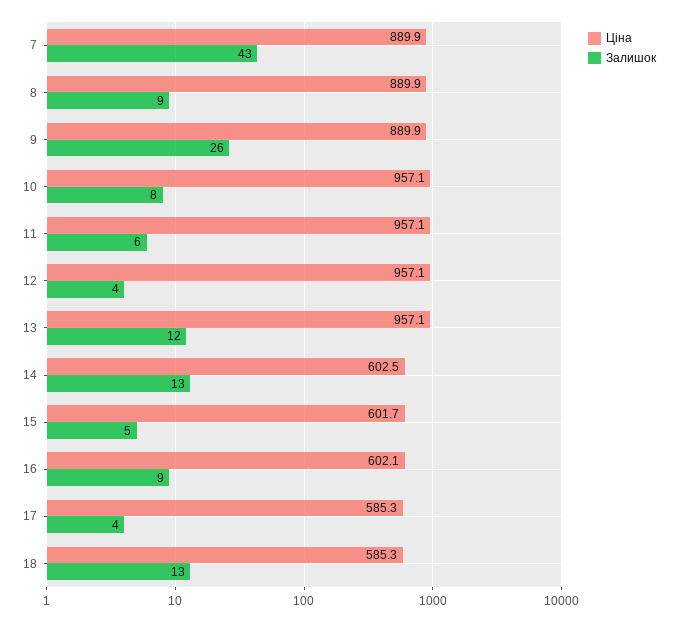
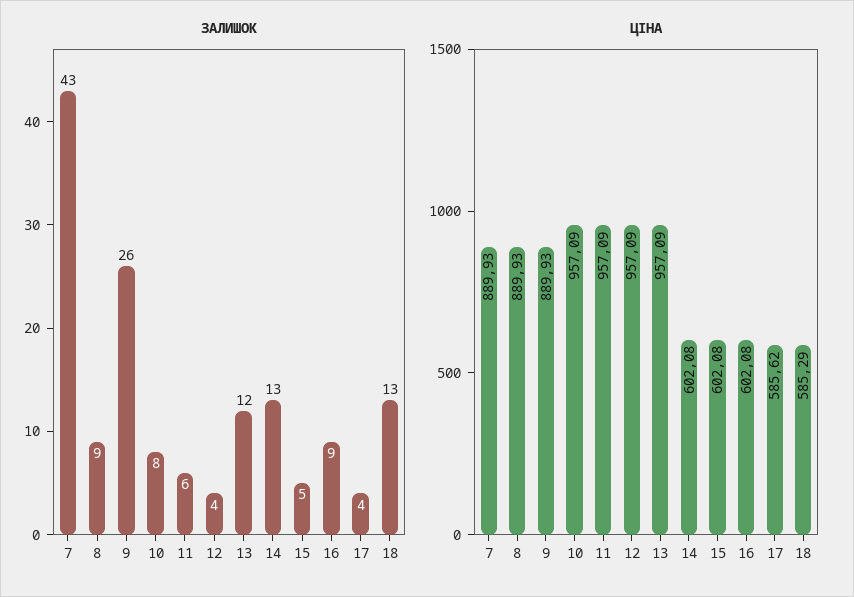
  {
    "Ціна": {
      "7": 889.93,
      "8": 889.93,
      "9": 889.93,
      "10": 957.09,
      "11": 957.09,
      "12": 957.09,
      "13": 957.09,
-     "14": 602.5,
+     "14": 602.08,
-     "15": 601.7,
+     "15": 602.08,
      "16": 602.08,
-     "17": 585.3,
+     "17": 585.62,
      "18": 585.29
    },
    "Залишок": {
      "7": 43,
      "8": 9,
      "9": 26,
      "10": 8,
      "11": 6,
      "12": 4,
      "13": 12,
      "14": 13,
      "15": 5,
      "16": 9,
      "17": 4,
      "18": 13
    }
  }

